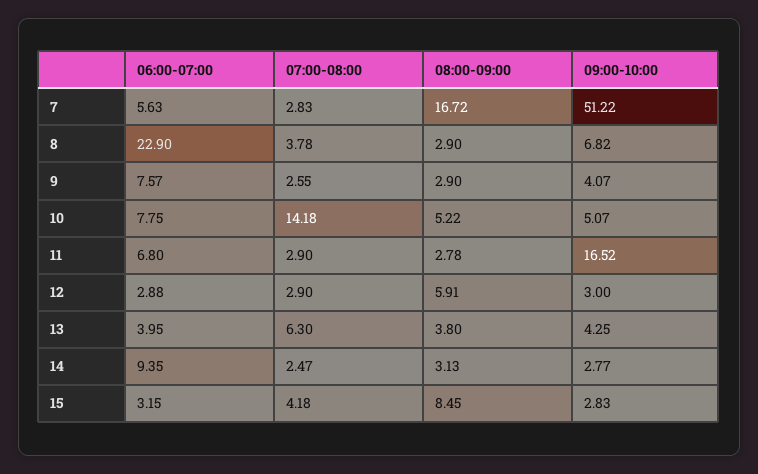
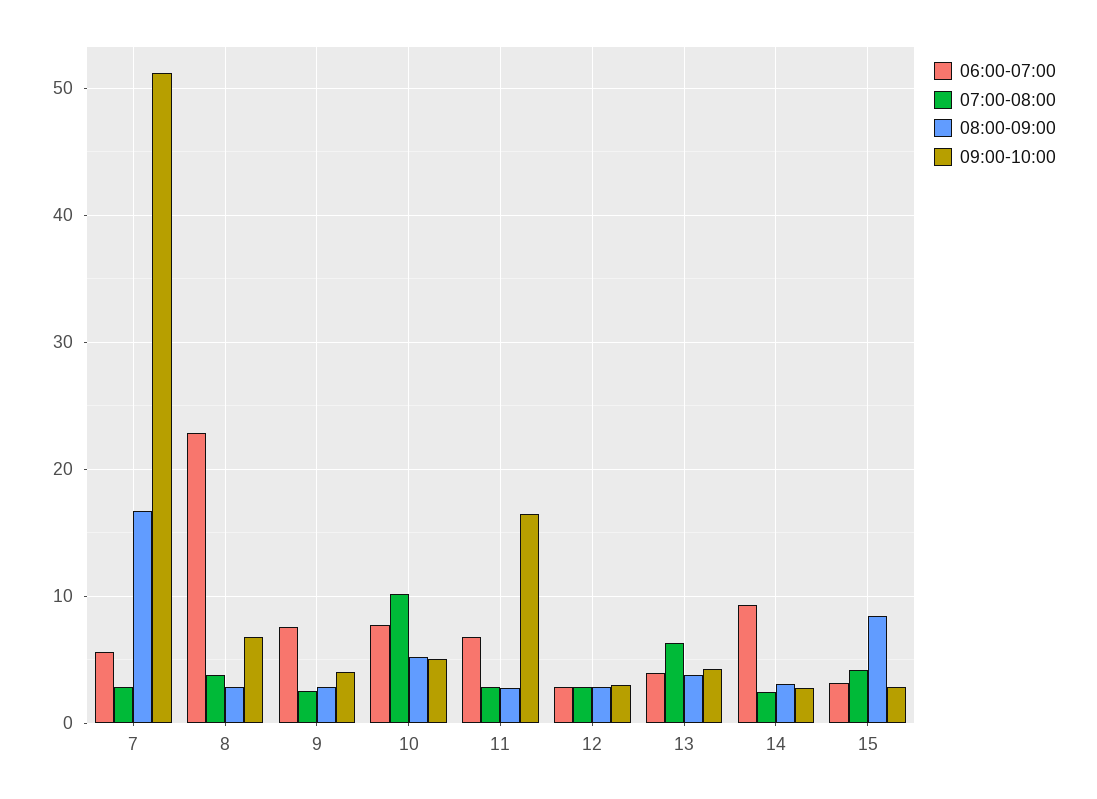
  {
    "06:00-07:00": {
      "7": 5.63,
      "8": 22.9,
      "9": 7.57,
      "10": 7.75,
      "11": 6.8,
      "12": 2.88,
      "13": 3.95,
      "14": 9.35,
      "15": 3.15
    },
    "07:00-08:00": {
      "7": 2.83,
      "8": 3.78,
      "9": 2.55,
-     "10": 14.18,
+     "10": 10,
      "11": 2.9,
      "12": 2.9,
      "13": 6.3,
      "14": 2.47,
      "15": 4.18
    },
    "08:00-09:00": {
      "7": 16.72,
      "8": 2.9,
      "9": 2.9,
      "10": 5.22,
      "11": 2.78,
-     "12": 5.91,
+     "12": 3,
      "13": 3.8,
      "14": 3.13,
      "15": 8.45
    },
    "09:00-10:00": {
      "7": 51.22,
      "8": 6.82,
      "9": 4.07,
      "10": 5.07,
      "11": 16.52,
      "12": 3,
      "13": 4.25,
      "14": 2.77,
      "15": 2.83
    }
  }

